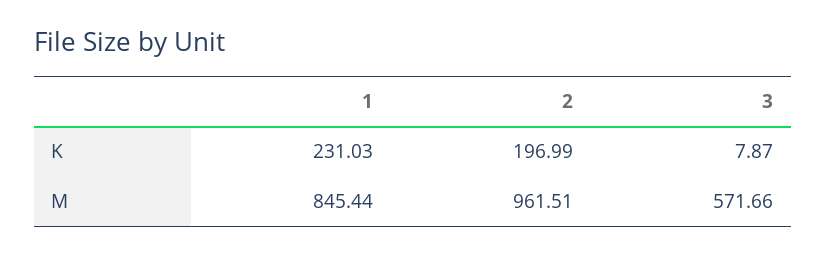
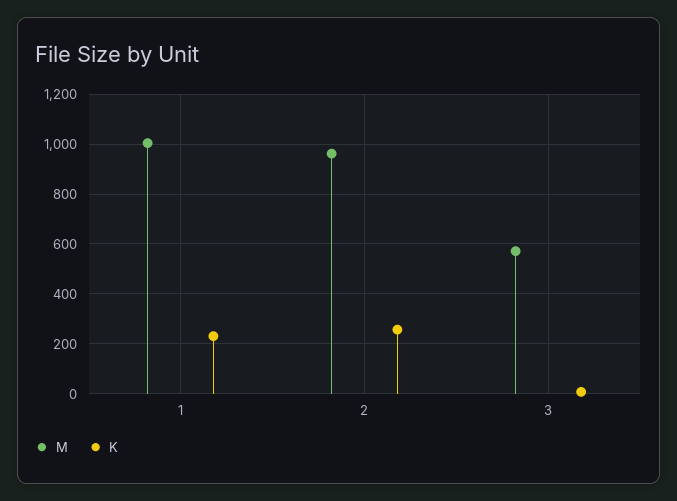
  {
    "K": {
      "1": 231.03,
-     "2": 196.99,
+     "2": 250,
      "3": 7.87
    },
    "M": {
-     "1": 845.44,
+     "1": 1000,
      "2": 961.51,
      "3": 571.66
    }
  }

